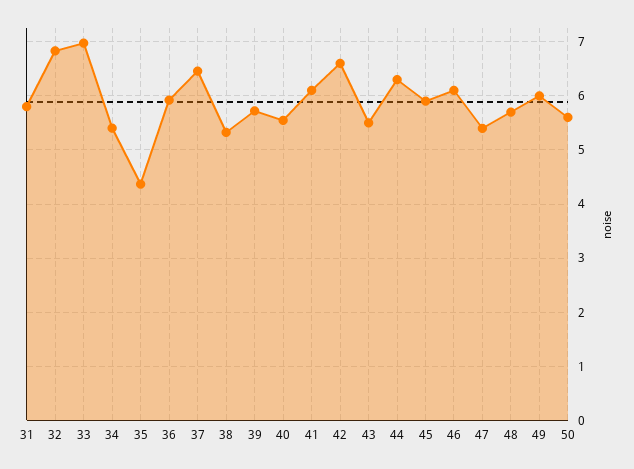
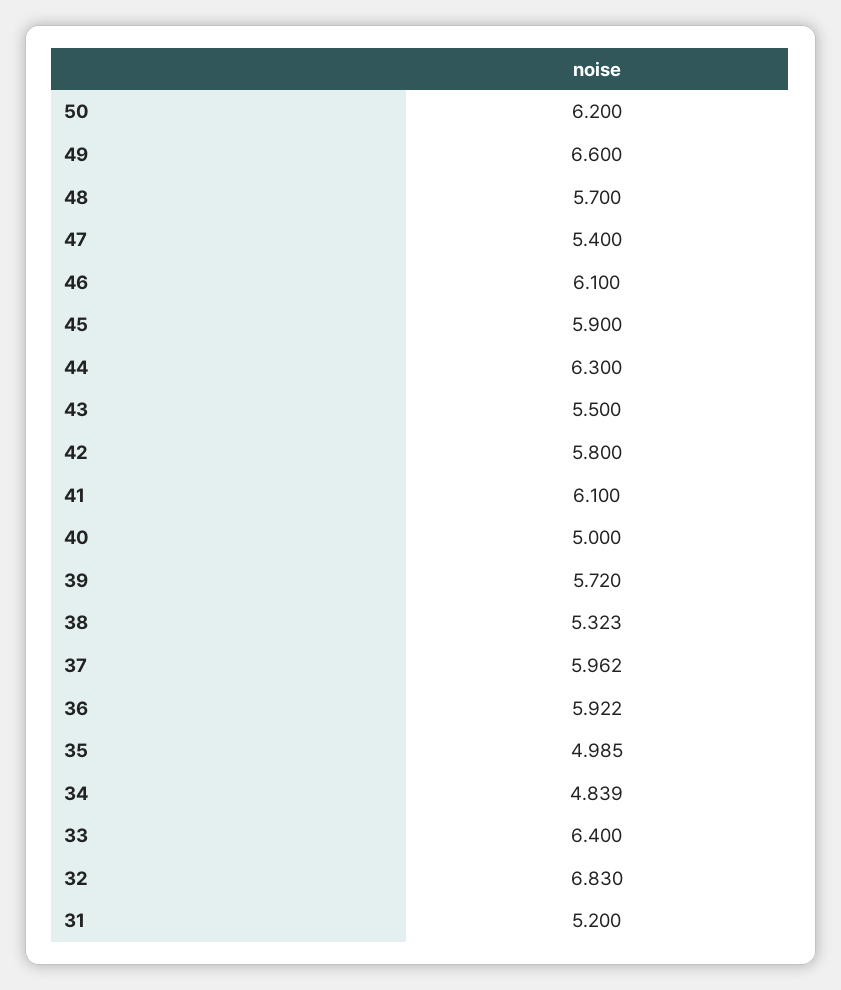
  {
-   "31": 5.8,
+   "31": 5.2,
    "32": 6.83,
-   "33": 7,
+   "33": 6.4,
-   "34": 5.4,
+   "34": 4.839,
-   "35": 4.4,
+   "35": 4.985,
    "36": 5.922,
-   "37": 6.4,
+   "37": 5.962,
    "38": 5.323,
    "39": 5.72,
-   "40": 5.6,
+   "40": 5,
    "41": 6.1,
-   "42": 6.6,
+   "42": 5.8,
    "43": 5.5,
    "44": 6.3,
    "45": 5.9,
    "46": 6.1,
    "47": 5.4,
    "48": 5.7,
-   "49": 6,
+   "49": 6.6,
-   "50": 5.6
+   "50": 6.2
  }

